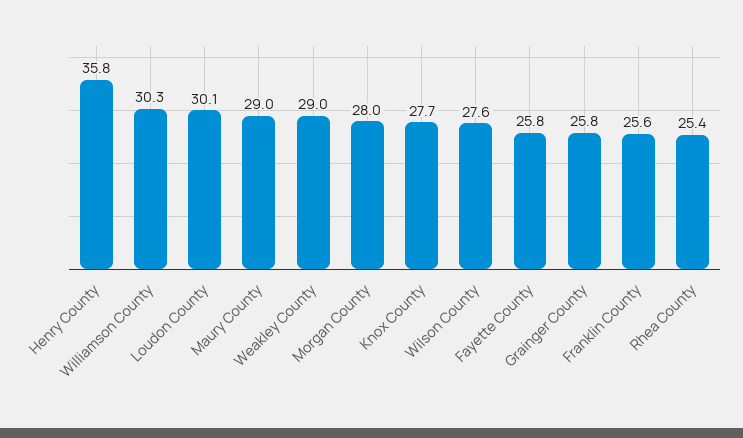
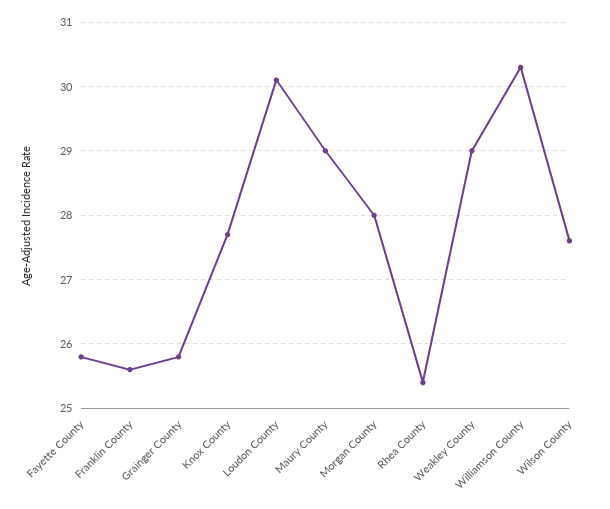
  {
-   "Henry County": 35.8,
    "Williamson County": 30.3,
    "Loudon County": 30.1,
    "Maury County": 29,
    "Weakley County": 29,
    "Morgan County": 28,
    "Knox County": 27.7,
    "Wilson County": 27.6,
    "Fayette County": 25.8,
    "Grainger County": 25.8,
    "Franklin County": 25.6,
    "Rhea County": 25.4
  }

